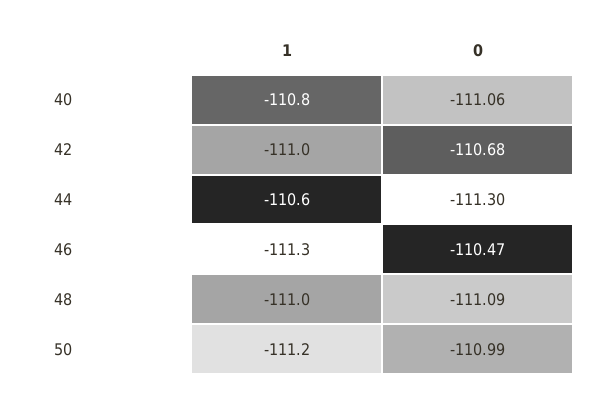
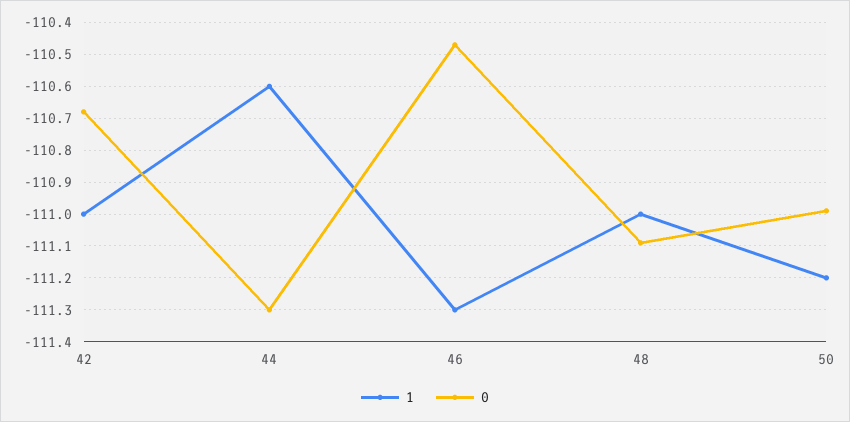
  {
    "1": {
-     "40": -110.8,
      "42": -111,
      "44": -110.6,
      "46": -111.3,
      "48": -111,
      "50": -111.2
    },
    "0": {
-     "40": -111.06,
      "42": -110.68,
      "44": -111.3,
      "46": -110.47,
      "48": -111.09,
      "50": -110.99
    }
  }

